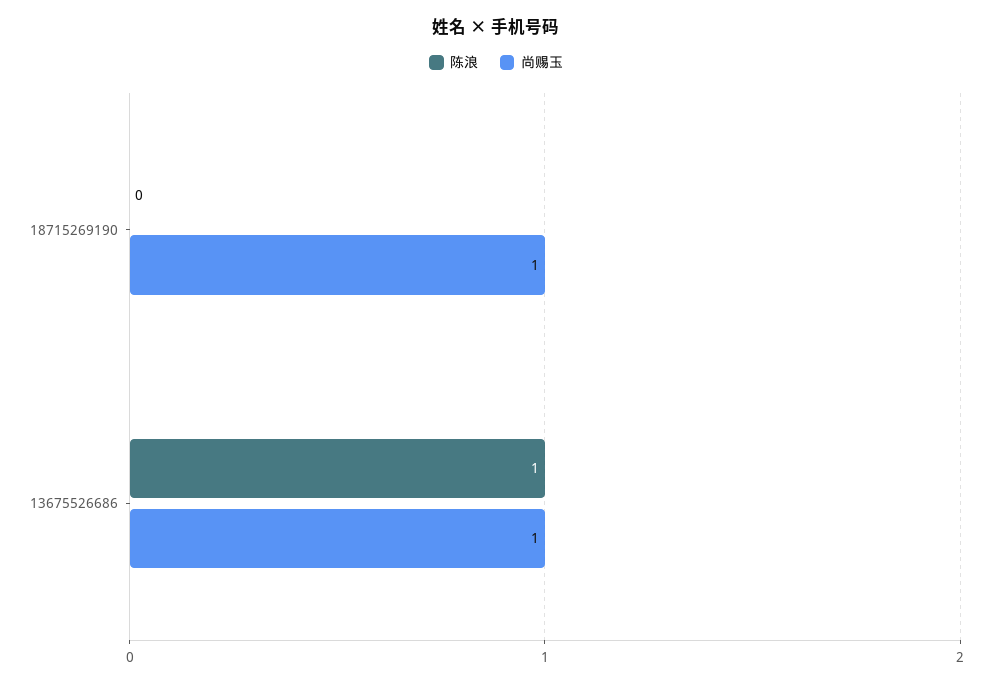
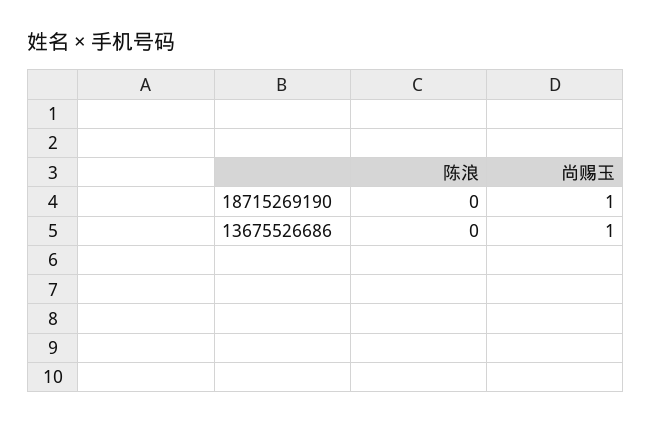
  {
    "陈浪": {
      "18715269190": 0,
-     "13675526686": 1
+     "13675526686": 0
    },
    "尚赐玉": {
      "18715269190": 1,
      "13675526686": 1
    }
  }

